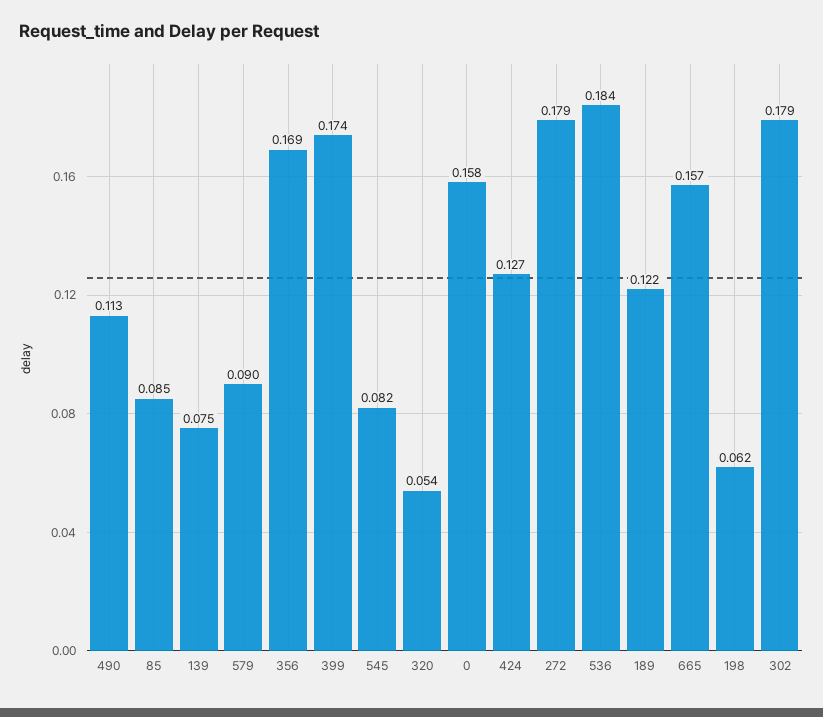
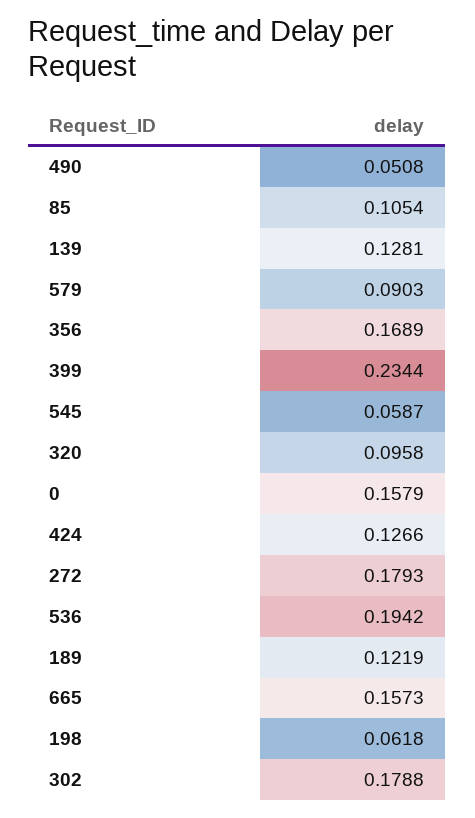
  {
-   "490": 0.113,
+   "490": 0.0508,
-   "85": 0.085,
+   "85": 0.1054,
-   "139": 0.075,
+   "139": 0.1281,
    "579": 0.0903,
    "356": 0.1689,
-   "399": 0.174,
+   "399": 0.2344,
-   "545": 0.082,
+   "545": 0.0587,
-   "320": 0.054,
+   "320": 0.0958,
    "0": 0.1579,
    "424": 0.1266,
    "272": 0.1793,
-   "536": 0.184,
+   "536": 0.1942,
    "189": 0.1219,
    "665": 0.1573,
    "198": 0.0618,
    "302": 0.1788
  }

